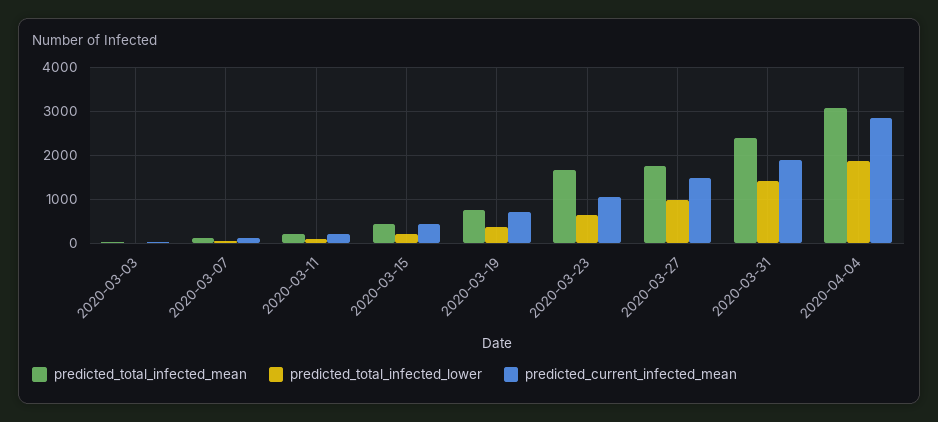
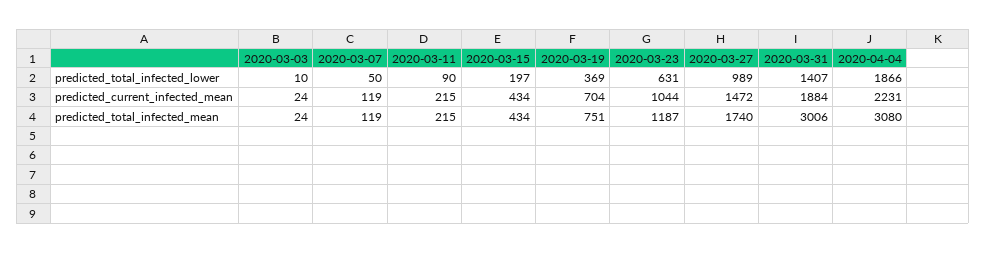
  {
    "predicted_total_infected_mean": {
      "2020-03-03": 24,
      "2020-03-07": 119,
      "2020-03-11": 215,
      "2020-03-15": 434,
      "2020-03-19": 751,
-     "2020-03-23": 1600,
+     "2020-03-23": 1187,
      "2020-03-27": 1740,
-     "2020-03-31": 2400,
+     "2020-03-31": 3006,
      "2020-04-04": 3080
    },
    "predicted_total_infected_lower": {
      "2020-03-03": 10,
      "2020-03-07": 50,
      "2020-03-11": 90,
      "2020-03-15": 197,
      "2020-03-19": 369,
      "2020-03-23": 631,
      "2020-03-27": 989,
      "2020-03-31": 1407,
      "2020-04-04": 1866
    },
    "predicted_current_infected_mean": {
      "2020-03-03": 24,
      "2020-03-07": 119,
      "2020-03-11": 215,
      "2020-03-15": 434,
      "2020-03-19": 704,
      "2020-03-23": 1044,
      "2020-03-27": 1472,
      "2020-03-31": 1884,
-     "2020-04-04": 2800
+     "2020-04-04": 2231
    }
  }

